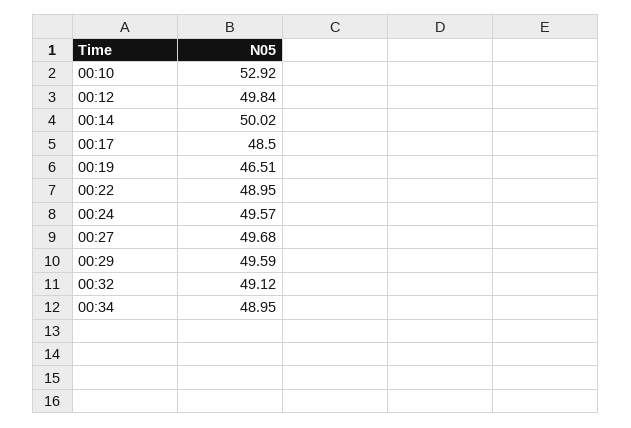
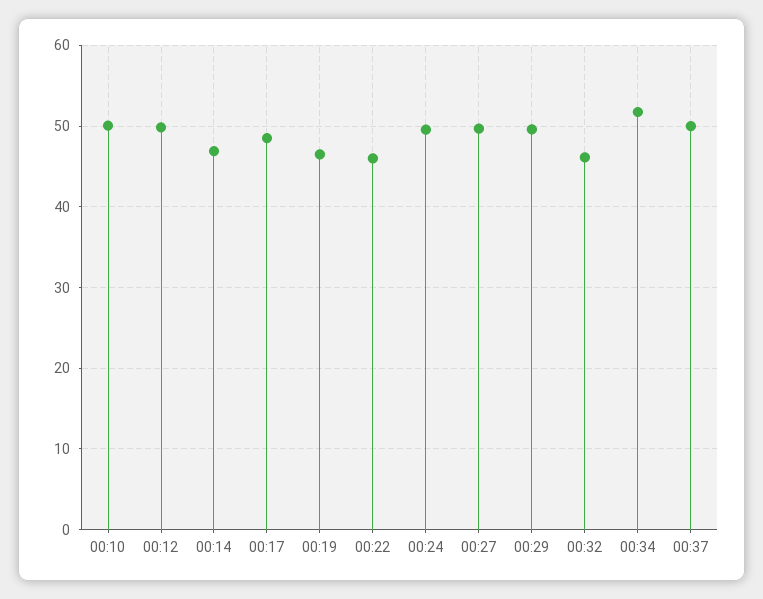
  {
-   "00:10": 52.92,
+   "00:10": 50,
    "00:12": 49.84,
-   "00:14": 50.02,
+   "00:14": 47,
    "00:17": 48.5,
    "00:19": 46.51,
-   "00:22": 48.95,
+   "00:22": 46,
    "00:24": 49.57,
    "00:27": 49.68,
    "00:29": 49.59,
-   "00:32": 49.12,
+   "00:32": 46,
-   "00:34": 48.95
+   "00:34": 52,
+   "00:37": 50
  }

